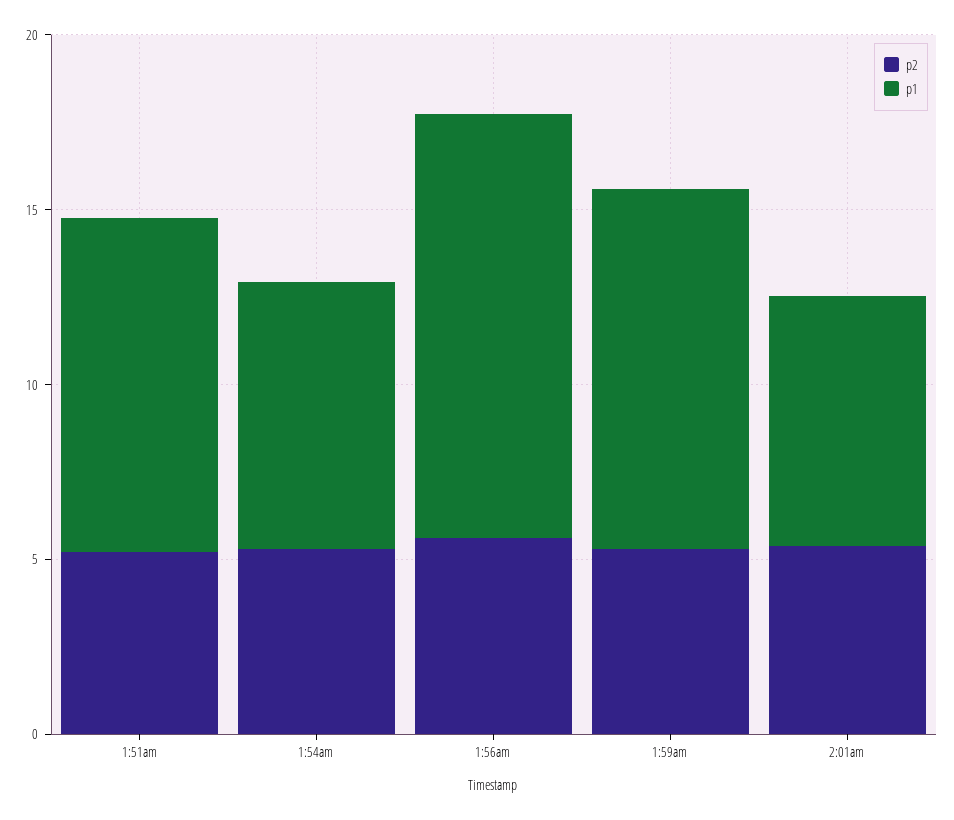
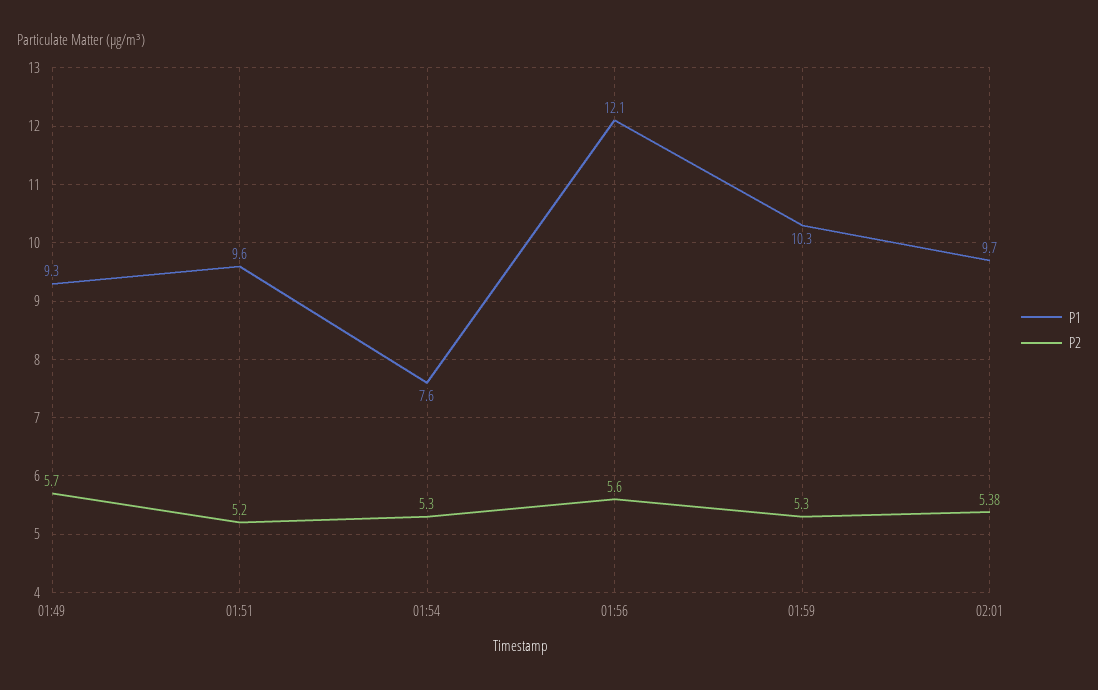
  {
    "p2": {
      "1:51am": 5.2,
      "1:54am": 5.3,
      "1:56am": 5.6,
      "1:59am": 5.3,
-     "2:01am": 5.38
+     "2:01am": 5.38,
+     "01:49": 5.7
    },
    "p1": {
      "1:51am": 9.6,
      "1:54am": 7.6,
      "1:56am": 12.1,
      "1:59am": 10.3,
-     "2:01am": 7
+     "2:01am": 9.7,
+     "01:49": 9.3
    }
  }

